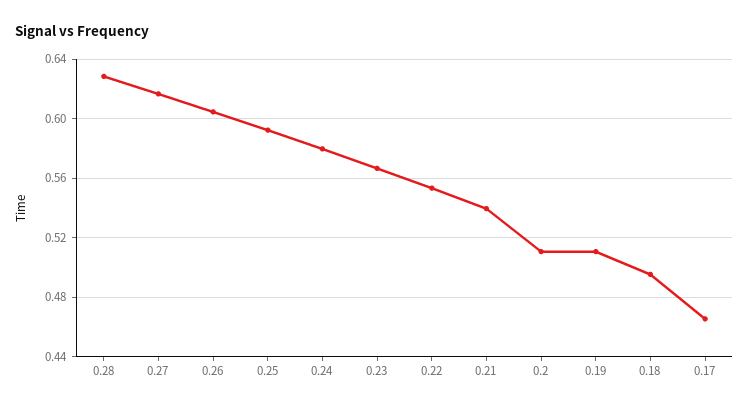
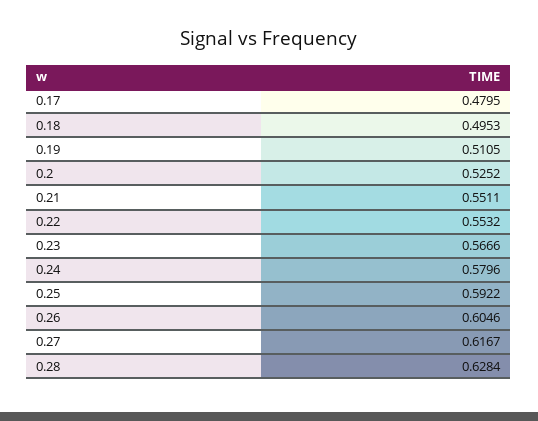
  {
    "0.28": 0.6284,
    "0.27": 0.6167,
    "0.26": 0.6046,
    "0.25": 0.5922,
    "0.24": 0.5796,
    "0.23": 0.5666,
    "0.22": 0.5532,
-   "0.21": 0.54,
+   "0.21": 0.5511,
-   "0.2": 0.51,
+   "0.2": 0.5252,
    "0.19": 0.5105,
    "0.18": 0.4953,
-   "0.17": 0.465
+   "0.17": 0.4795
  }

